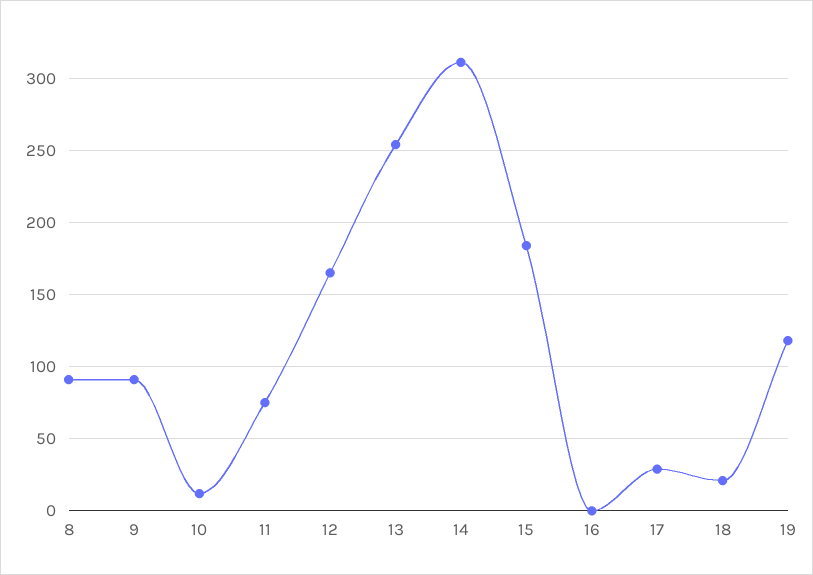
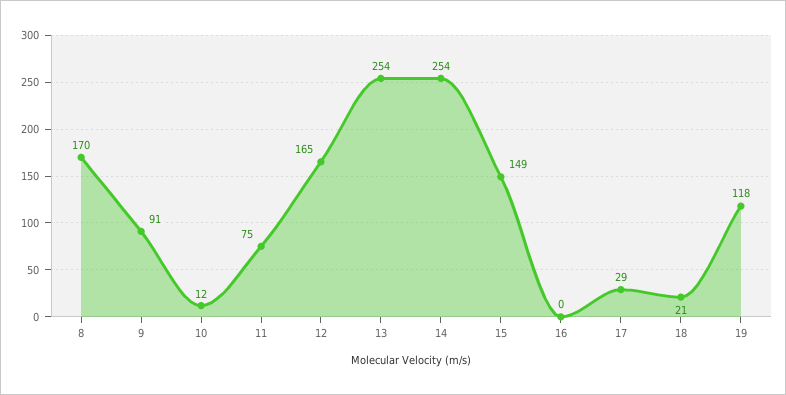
  {
-   "8": 90,
+   "8": 170,
    "9": 91,
    "10": 12,
    "11": 75,
    "12": 165,
    "13": 254,
-   "14": 310,
+   "14": 254,
-   "15": 185,
+   "15": 149,
    "16": 0,
    "17": 29,
    "18": 21,
    "19": 118
  }

